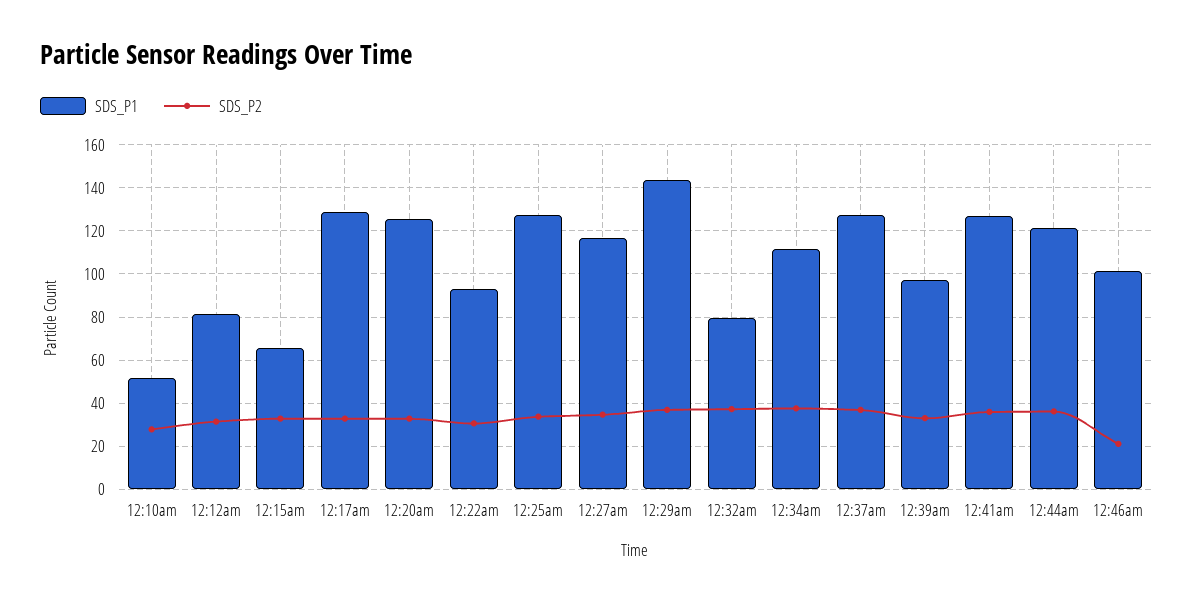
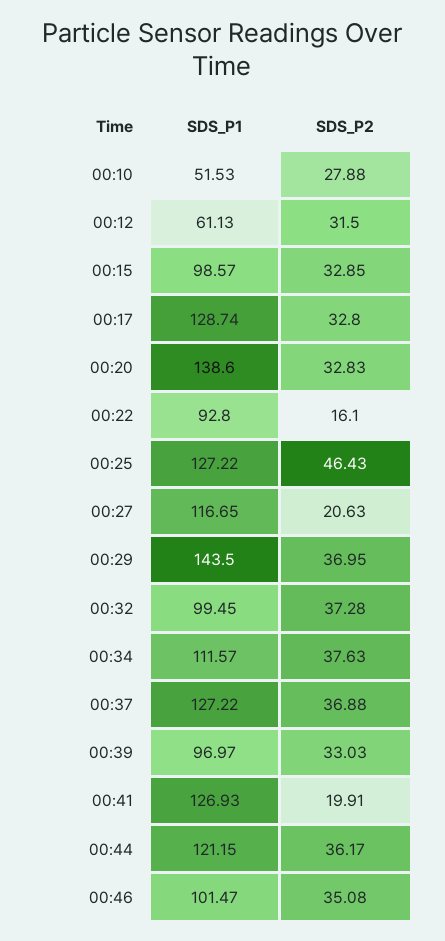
  {
    "SDS_P1": {
      "12:10am": 51.53,
-     "12:12am": 80,
+     "12:12am": 61.13,
-     "12:15am": 65,
+     "12:15am": 98.57,
      "12:17am": 128.74,
-     "12:20am": 125,
+     "12:20am": 138.6,
      "12:22am": 92.8,
      "12:25am": 127.22,
      "12:27am": 116.65,
      "12:29am": 143.5,
-     "12:32am": 80,
+     "12:32am": 99.45,
      "12:34am": 111.57,
      "12:37am": 127.22,
      "12:39am": 96.97,
      "12:41am": 126.93,
      "12:44am": 121.15,
      "12:46am": 101.47
    },
    "SDS_P2": {
      "12:10am": 27.88,
      "12:12am": 31.5,
      "12:15am": 32.85,
      "12:17am": 32.8,
      "12:20am": 32.83,
-     "12:22am": 30,
+     "12:22am": 16.1,
-     "12:25am": 35,
+     "12:25am": 46.43,
-     "12:27am": 35,
+     "12:27am": 20.63,
      "12:29am": 36.95,
      "12:32am": 37.28,
      "12:34am": 37.63,
      "12:37am": 36.88,
      "12:39am": 33.03,
-     "12:41am": 35,
+     "12:41am": 19.91,
      "12:44am": 36.17,
-     "12:46am": 20
+     "12:46am": 35.08
    }
  }

